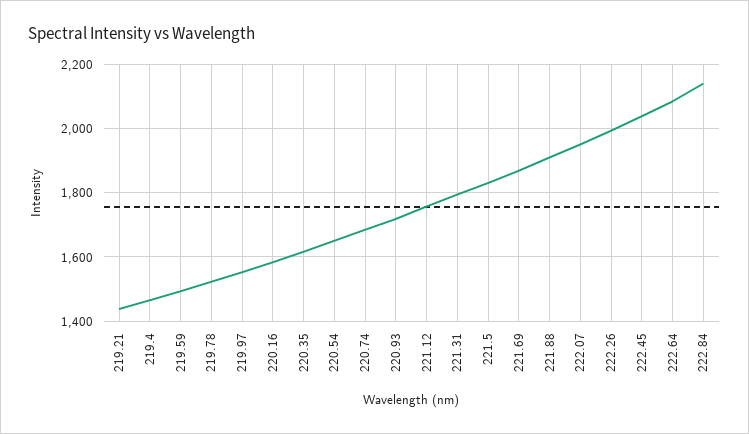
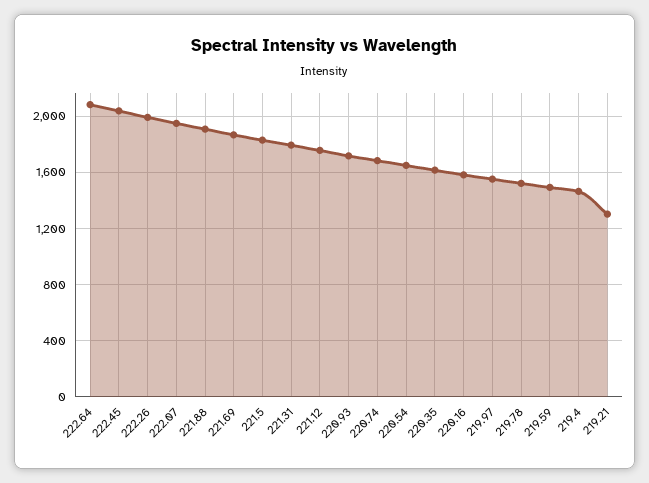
  {
-   "219.21": 1440,
+   "219.21": 1300,
    "219.4": 1460,
    "219.59": 1500,
    "219.78": 1520,
    "219.97": 1560,
    "220.16": 1580,
    "220.35": 1620,
    "220.54": 1660,
    "220.74": 1680,
    "220.93": 1720,
    "221.12": 1760,
    "221.31": 1800,
    "221.5": 1840,
    "221.69": 1860,
    "221.88": 1920,
    "222.07": 1960,
    "222.26": 2000,
    "222.45": 2040,
-   "222.64": 2080,
+   "222.64": 2080
-   "222.84": 2140
  }

